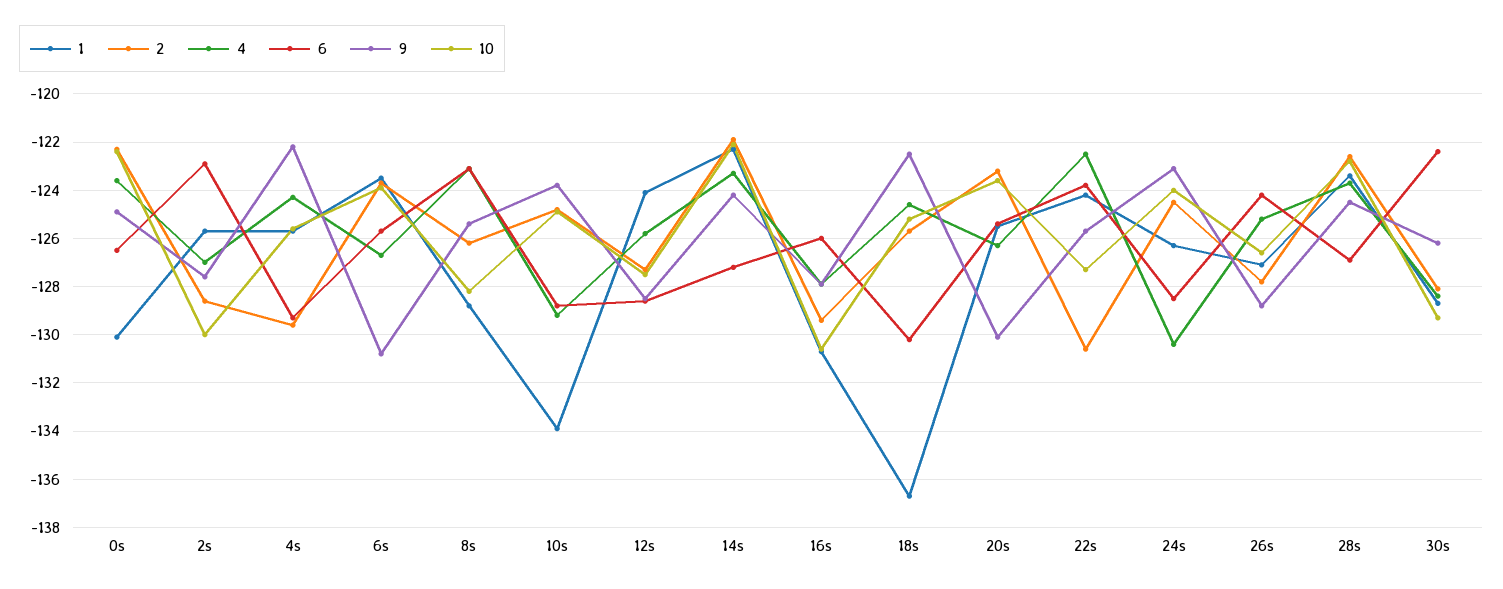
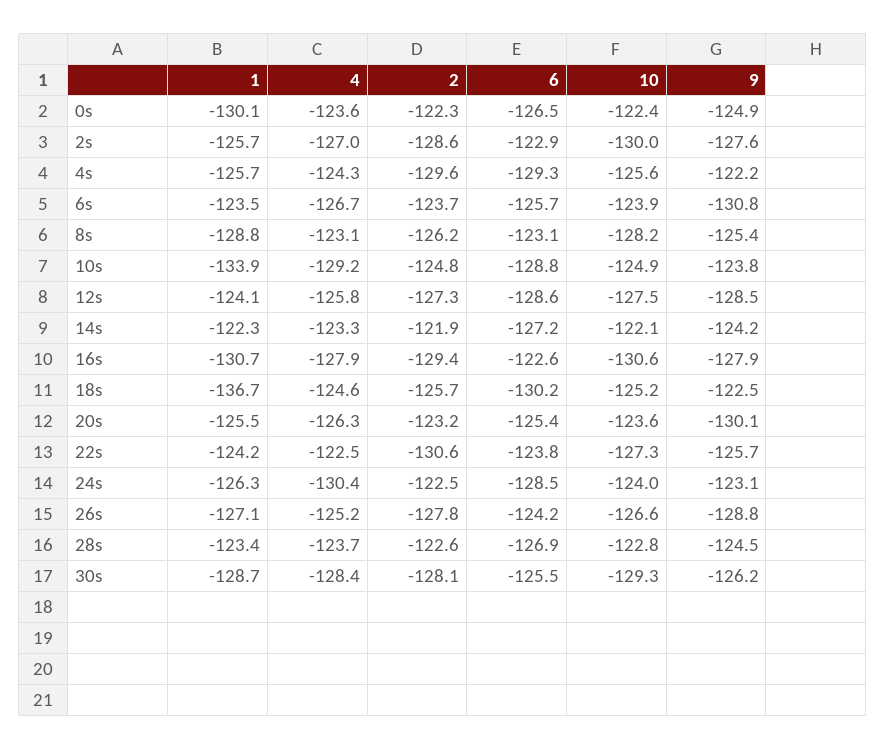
  {
    "1": {
      "0s": -130.1,
      "2s": -125.7,
      "4s": -125.7,
      "6s": -123.5,
      "8s": -128.8,
      "10s": -133.9,
      "12s": -124.1,
      "14s": -122.3,
      "16s": -130.7,
      "18s": -136.7,
      "20s": -125.5,
      "22s": -124.2,
      "24s": -126.3,
      "26s": -127.1,
      "28s": -123.4,
      "30s": -128.7
    },
    "2": {
      "0s": -122.3,
      "2s": -128.6,
      "4s": -129.6,
      "6s": -123.7,
      "8s": -126.2,
      "10s": -124.8,
      "12s": -127.3,
      "14s": -121.9,
      "16s": -129.4,
      "18s": -125.7,
      "20s": -123.2,
      "22s": -130.6,
-     "24s": -124.5,
+     "24s": -122.5,
      "26s": -127.8,
      "28s": -122.6,
      "30s": -128.1
    },
    "4": {
      "0s": -123.6,
      "2s": -127,
      "4s": -124.3,
      "6s": -126.7,
      "8s": -123.1,
      "10s": -129.2,
      "12s": -125.8,
      "14s": -123.3,
      "16s": -127.9,
      "18s": -124.6,
      "20s": -126.3,
      "22s": -122.5,
      "24s": -130.4,
      "26s": -125.2,
      "28s": -123.7,
      "30s": -128.4
    },
    "6": {
      "0s": -126.5,
      "2s": -122.9,
      "4s": -129.3,
      "6s": -125.7,
      "8s": -123.1,
      "10s": -128.8,
      "12s": -128.6,
      "14s": -127.2,
-     "16s": -126,
+     "16s": -122.6,
      "18s": -130.2,
      "20s": -125.4,
      "22s": -123.8,
      "24s": -128.5,
      "26s": -124.2,
      "28s": -126.9,
-     "30s": -122.5
+     "30s": -125.5
    },
    "9": {
      "0s": -124.9,
      "2s": -127.6,
      "4s": -122.2,
      "6s": -130.8,
      "8s": -125.4,
      "10s": -123.8,
      "12s": -128.5,
      "14s": -124.2,
      "16s": -127.9,
      "18s": -122.5,
      "20s": -130.1,
      "22s": -125.7,
      "24s": -123.1,
      "26s": -128.8,
      "28s": -124.5,
      "30s": -126.2
    },
    "10": {
      "0s": -122.4,
      "2s": -130,
      "4s": -125.6,
      "6s": -123.9,
      "8s": -128.2,
      "10s": -124.9,
      "12s": -127.5,
      "14s": -122.1,
      "16s": -130.6,
      "18s": -125.2,
      "20s": -123.6,
      "22s": -127.3,
      "24s": -124,
      "26s": -126.6,
      "28s": -122.8,
      "30s": -129.3
    }
  }

